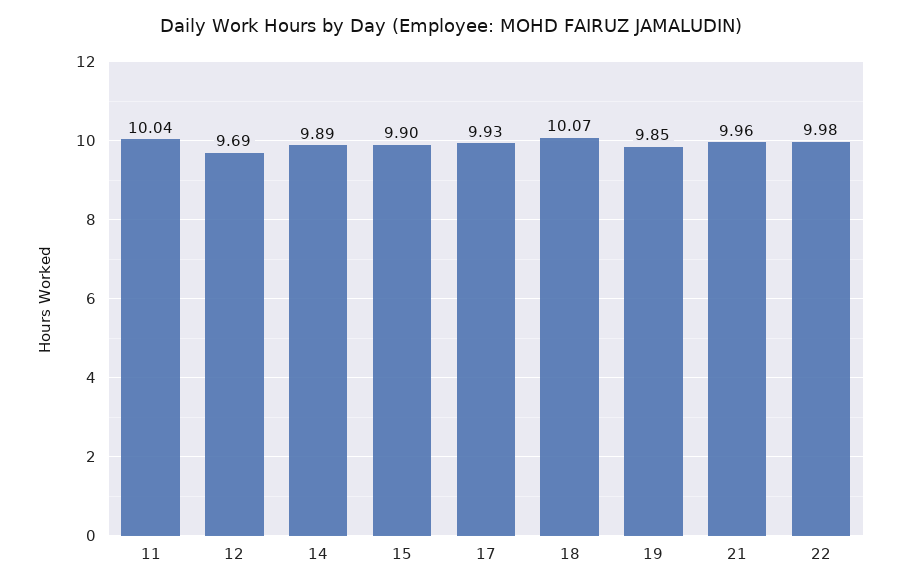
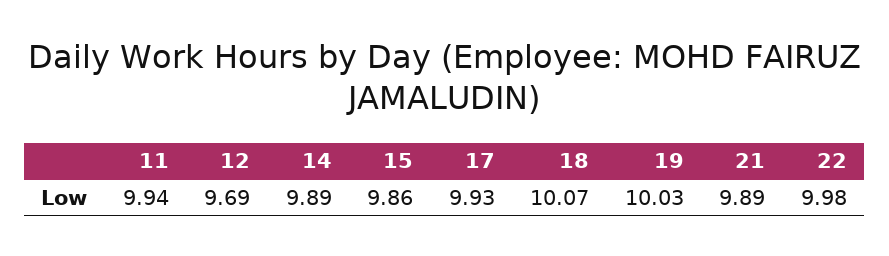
  {
-   "11": 10.04,
+   "11": 9.94,
    "12": 9.69,
    "14": 9.89,
-   "15": 9.9,
+   "15": 9.86,
    "17": 9.93,
    "18": 10.07,
-   "19": 9.85,
+   "19": 10.03,
-   "21": 9.96,
+   "21": 9.89,
    "22": 9.98
  }

